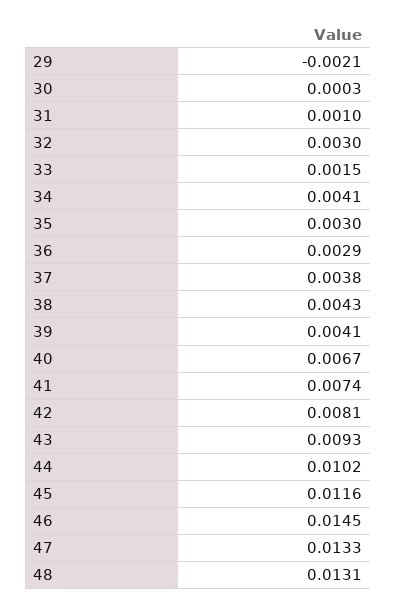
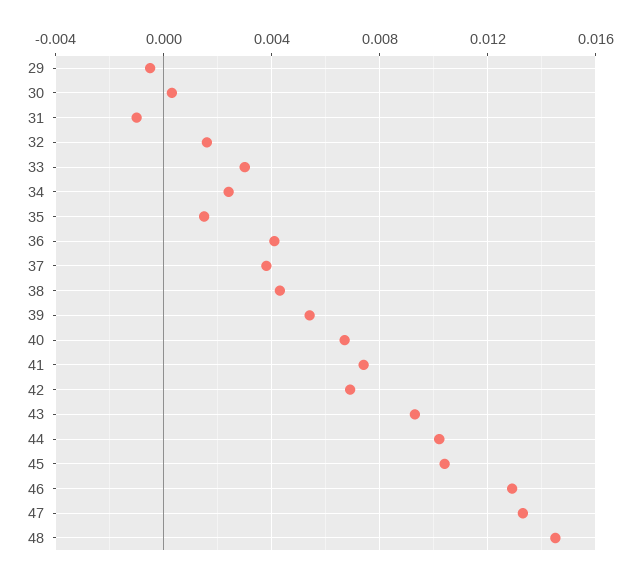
  {
-   "29": -0.0021,
+   "29": -0.0005,
    "30": 0.0003,
-   "31": 0.001,
+   "31": -0.001,
-   "32": 0.003,
+   "32": 0.0015,
-   "33": 0.0015,
+   "33": 0.003,
-   "34": 0.0041,
+   "34": 0.0025,
-   "35": 0.003,
+   "35": 0.0015,
-   "36": 0.0029,
+   "36": 0.004,
    "37": 0.0038,
    "38": 0.0043,
-   "39": 0.0041,
+   "39": 0.0055,
    "40": 0.0067,
    "41": 0.0074,
-   "42": 0.0081,
+   "42": 0.007,
    "43": 0.0093,
    "44": 0.0102,
-   "45": 0.0116,
+   "45": 0.0105,
-   "46": 0.0145,
+   "46": 0.013,
    "47": 0.0133,
-   "48": 0.0131
+   "48": 0.0145
  }

